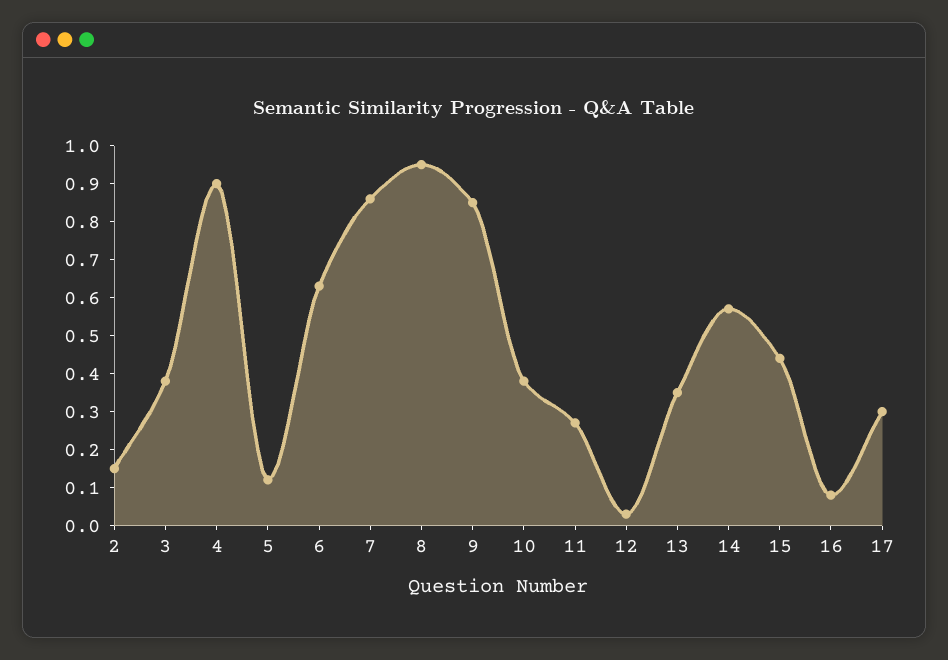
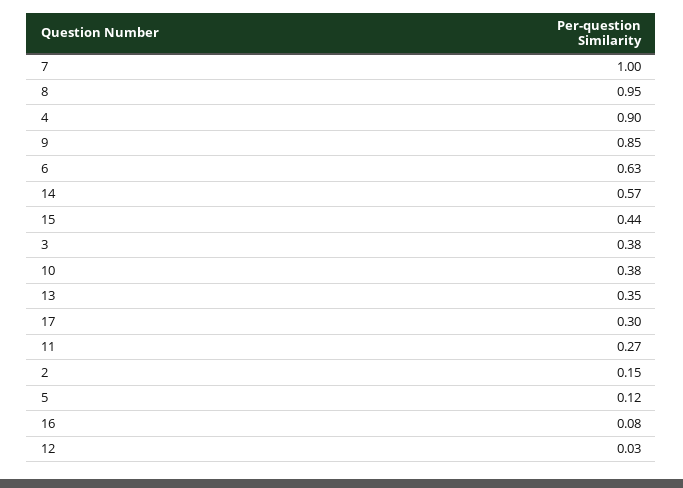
  {
    "2": 0.15,
    "3": 0.38,
    "4": 0.9,
    "5": 0.12,
    "6": 0.63,
-   "7": 0.85,
+   "7": 1,
    "8": 0.95,
    "9": 0.85,
    "10": 0.38,
    "11": 0.27,
    "12": 0.03,
    "13": 0.35,
    "14": 0.57,
    "15": 0.44,
    "16": 0.08,
    "17": 0.3
  }

